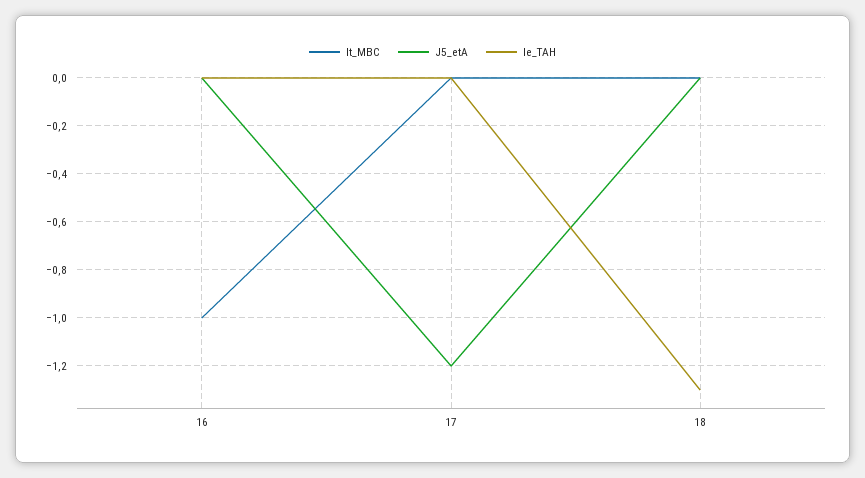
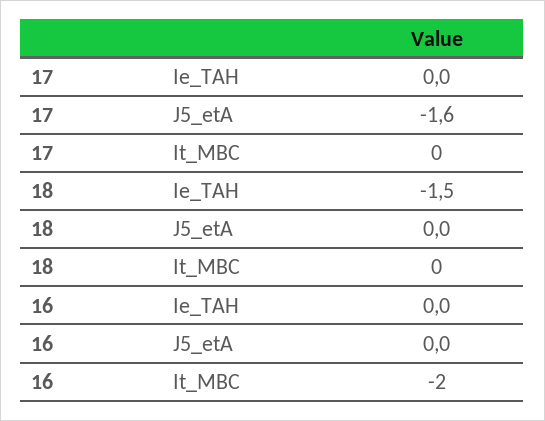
  {
    "It_MBC": {
-     "16": -1,
+     "16": -2,
      "17": 0,
      "18": 0
    },
    "J5_etA": {
      "16": 0,
-     "17": -1.2,
+     "17": -1.6,
      "18": 0
    },
    "Ie_TAH": {
      "16": 0,
      "17": 0,
-     "18": -1.3
+     "18": -1.5
    }
  }

